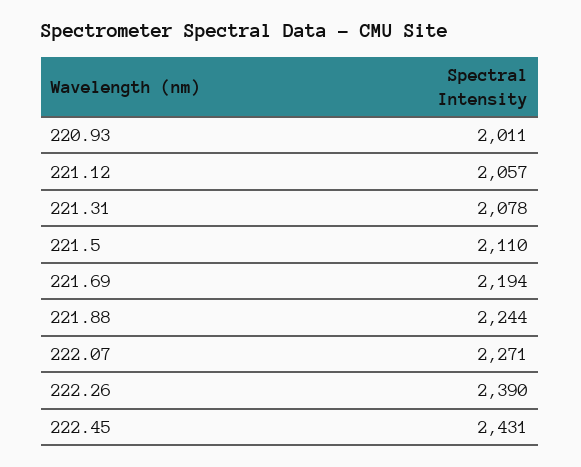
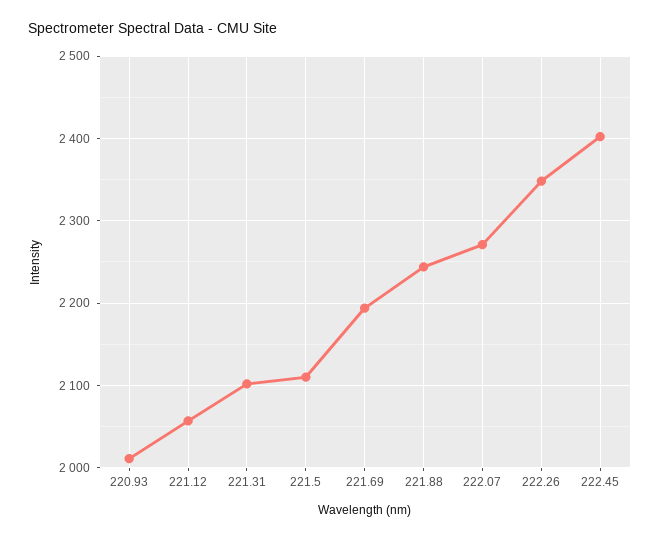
  {
    "220.93": 2011,
    "221.12": 2057,
-   "221.31": 2078,
+   "221.31": 2100,
    "221.5": 2110,
    "221.69": 2194,
    "221.88": 2244,
    "222.07": 2271,
-   "222.26": 2390,
+   "222.26": 2350,
-   "222.45": 2431
+   "222.45": 2400
  }

